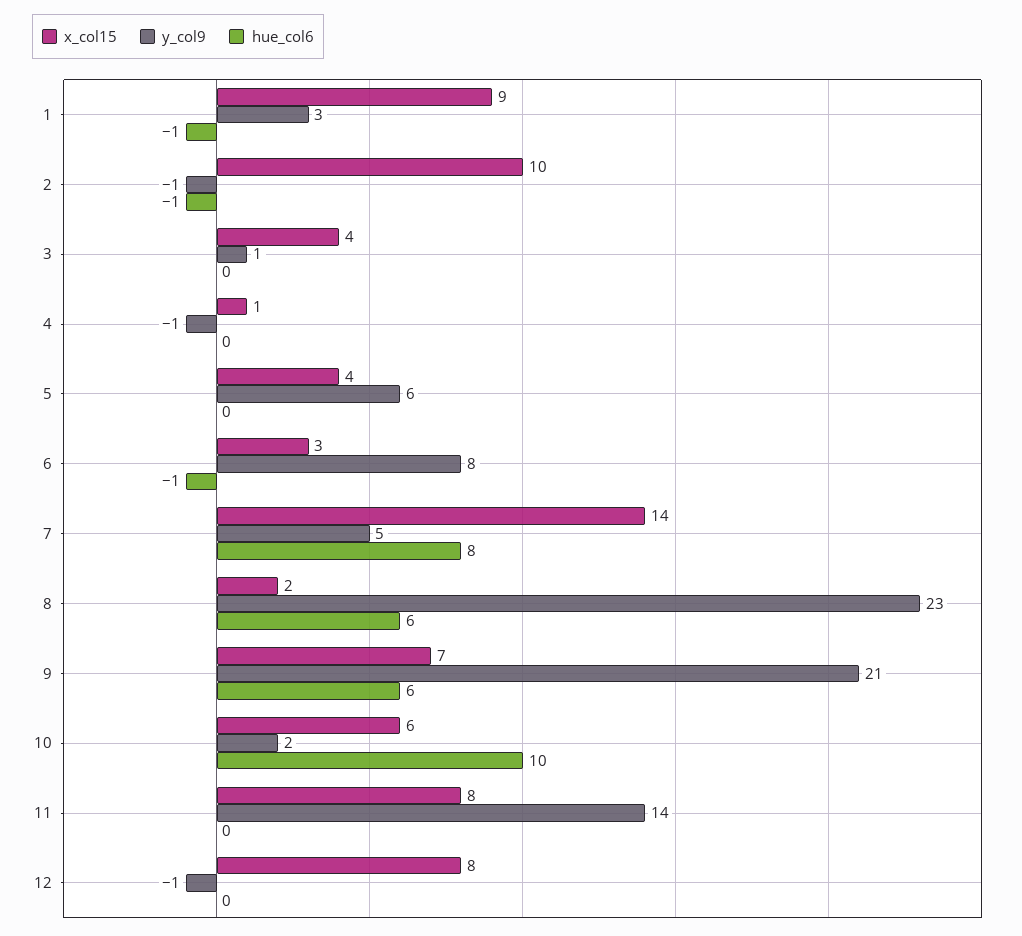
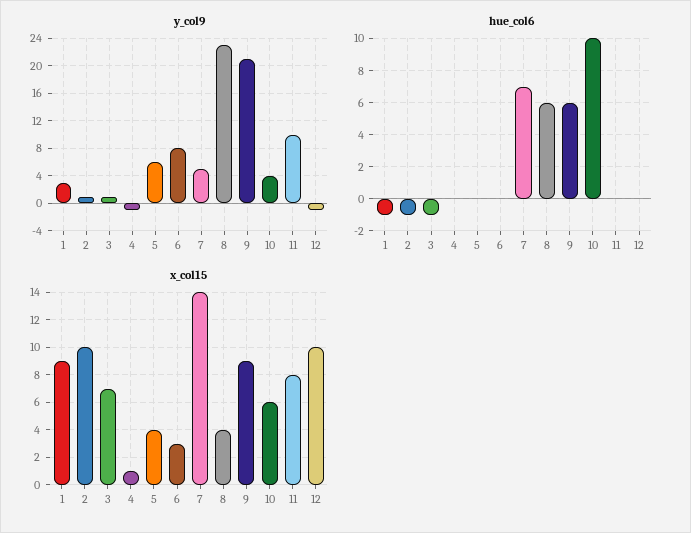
  {
    "x_col15": {
      "1": 9,
      "2": 10,
-     "3": 4,
+     "3": 7,
      "4": 1,
      "5": 4,
      "6": 3,
      "7": 14,
-     "8": 2,
+     "8": 4,
-     "9": 7,
+     "9": 9,
      "10": 6,
      "11": 8,
-     "12": 8
+     "12": 10
    },
    "y_col9": {
      "1": 3,
-     "2": -1,
+     "2": 1,
      "3": 1,
      "4": -1,
      "5": 6,
      "6": 8,
      "7": 5,
      "8": 23,
      "9": 21,
-     "10": 2,
+     "10": 4,
-     "11": 14,
+     "11": 10,
      "12": -1
    },
    "hue_col6": {
      "1": -1,
      "2": -1,
-     "3": 0,
+     "3": -1,
      "4": 0,
      "5": 0,
-     "6": -1,
+     "6": 0,
-     "7": 8,
+     "7": 7,
      "8": 6,
      "9": 6,
      "10": 10,
      "11": 0,
      "12": 0
    }
  }

